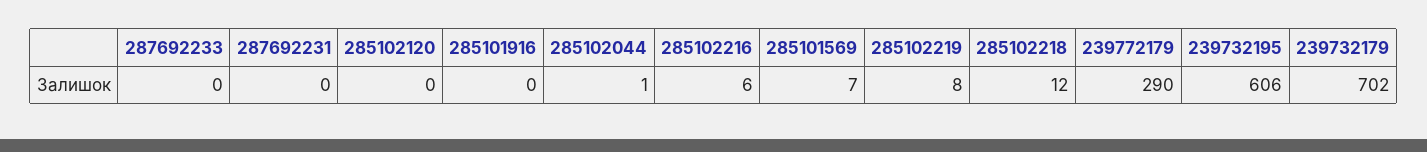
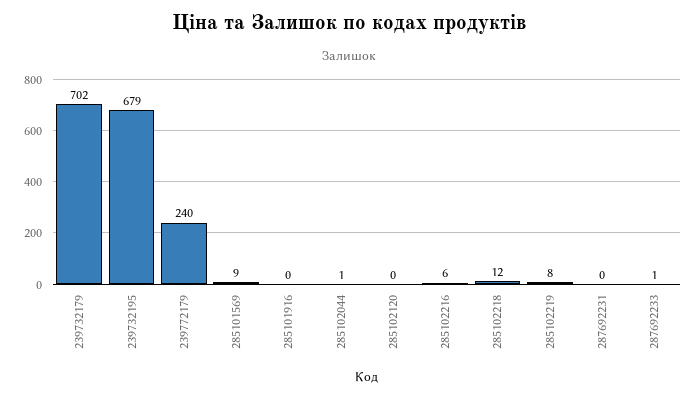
  {
-   "287692233": 0,
+   "287692233": 1,
    "287692231": 0,
    "285102120": 0,
    "285101916": 0,
    "285102044": 1,
    "285102216": 6,
-   "285101569": 7,
+   "285101569": 9,
    "285102219": 8,
    "285102218": 12,
-   "239772179": 290,
+   "239772179": 240,
-   "239732195": 606,
+   "239732195": 679,
    "239732179": 702
  }

